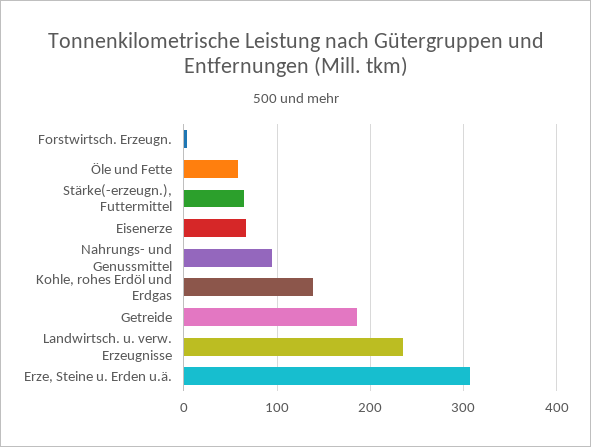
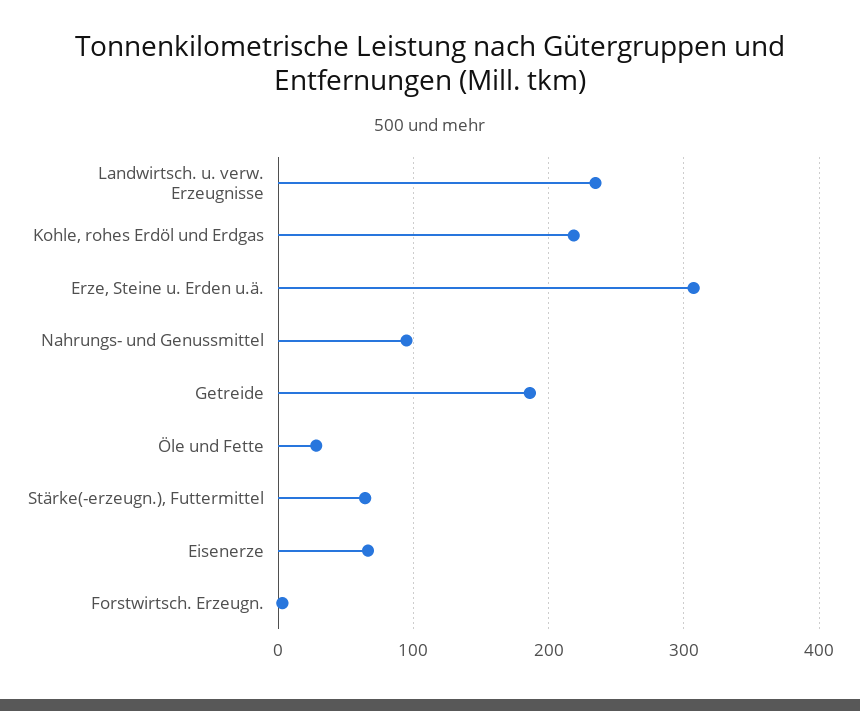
  {
    "Forstwirtsch. Erzeugn.": 0,
-   "Öle und Fette": 60,
+   "Öle und Fette": 30,
    "Stärke(-erzeugn.), Futtermittel": 60,
    "Eisenerze": 70,
    "Nahrungs- und Genussmittel": 90,
-   "Kohle, rohes Erdöl und Erdgas": 140,
+   "Kohle, rohes Erdöl und Erdgas": 220,
    "Getreide": 190,
    "Landwirtsch. u. verw. Erzeugnisse": 230,
    "Erze, Steine u. Erden u.ä.": 310
  }

